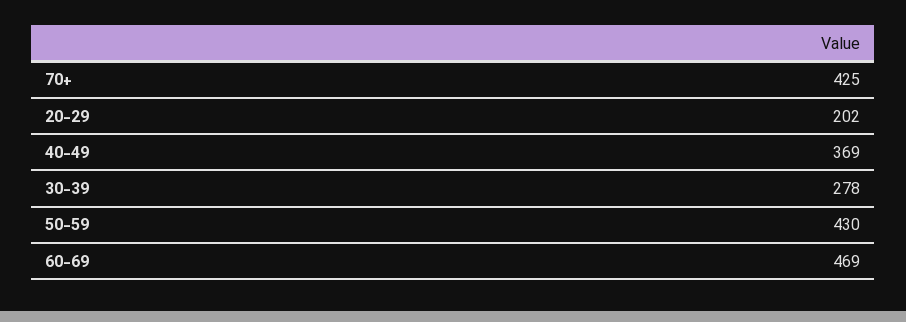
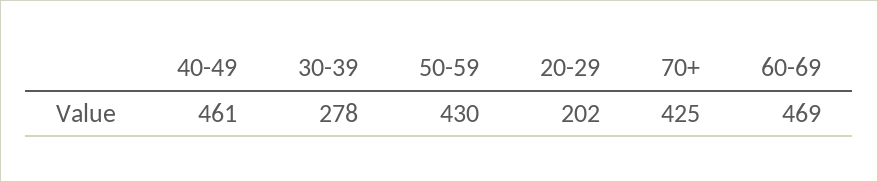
  {
    "70+": 425,
    "20-29": 202,
-   "40-49": 369,
+   "40-49": 461,
    "30-39": 278,
    "50-59": 430,
    "60-69": 469
  }

